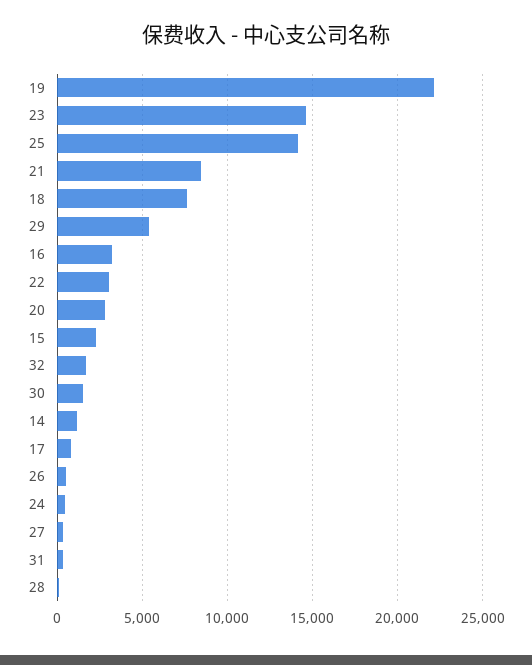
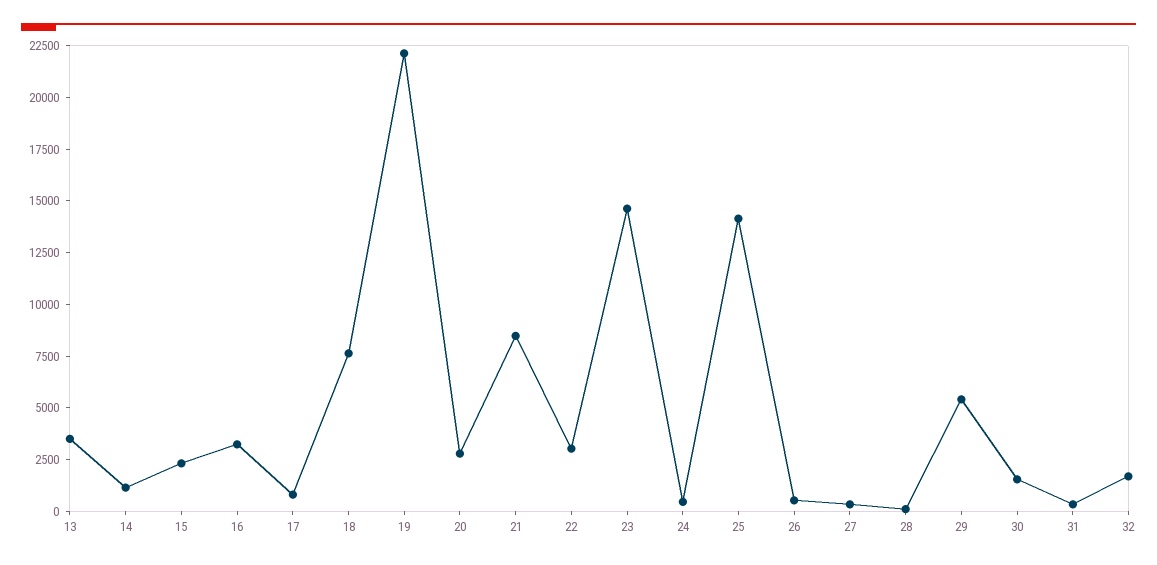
  {
    "19": 22000,
    "23": 14500,
    "25": 14000,
    "21": 8500,
    "18": 7500,
    "29": 5500,
    "16": 3000,
    "22": 3000,
    "20": 3000,
    "15": 2500,
    "32": 1500,
    "30": 1500,
    "14": 1000,
    "17": 1000,
    "26": 500,
    "24": 500,
    "27": 500,
    "31": 500,
-   "28": 0
+   "28": 0,
+   "13": 3500
  }

